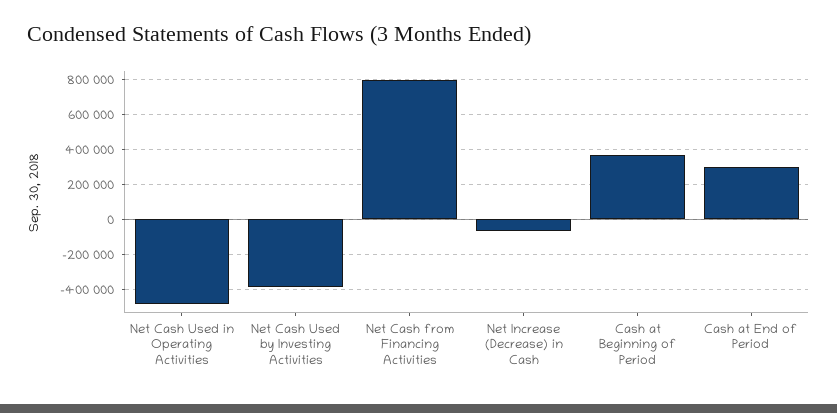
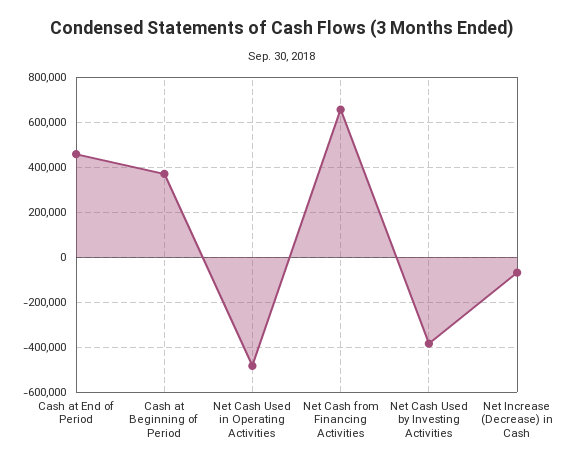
  {
    "Net Cash Used in Operating Activities": -500000,
    "Net Cash Used by Investing Activities": -400000,
-   "Net Cash from Financing Activities": 800000,
+   "Net Cash from Financing Activities": 650000,
    "Net Increase (Decrease) in Cash": -50000,
    "Cash at Beginning of Period": 350000,
-   "Cash at End of Period": 300000
+   "Cash at End of Period": 450000
  }

